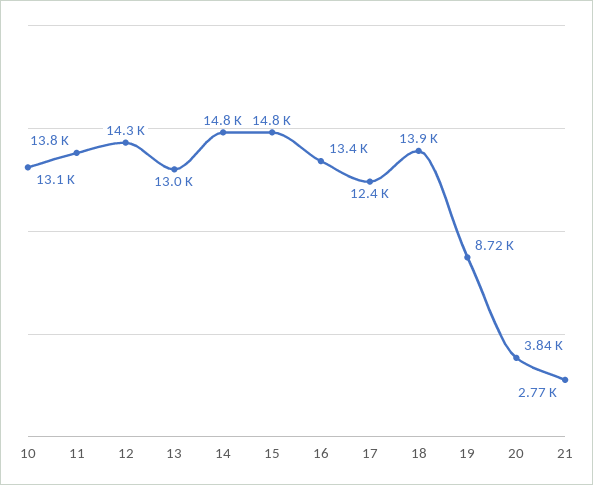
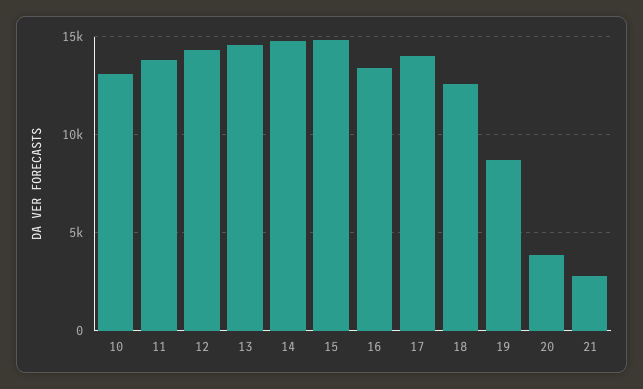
  {
    "10": 13100,
    "11": 13800,
    "12": 14300,
-   "13": 13000,
+   "13": 14500,
    "14": 14800,
    "15": 14800,
    "16": 13400,
-   "17": 12400,
+   "17": 14000,
-   "18": 13900,
+   "18": 12500,
    "19": 8720,
    "20": 3840,
    "21": 2770
  }

